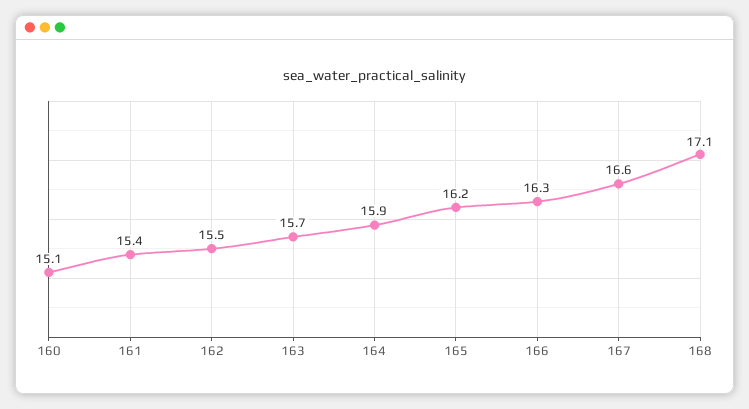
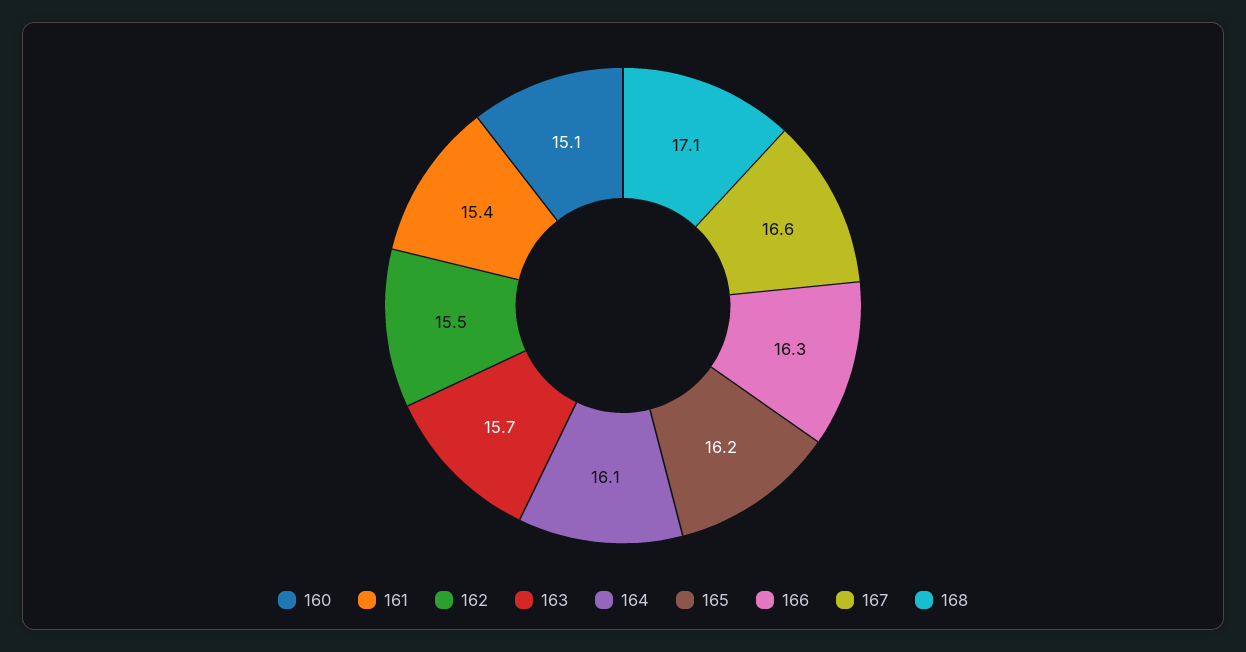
  {
    "160": 15.1,
    "161": 15.4,
    "162": 15.5,
    "163": 15.7,
-   "164": 15.9,
+   "164": 16.1,
    "165": 16.2,
    "166": 16.3,
    "167": 16.6,
    "168": 17.1
  }

